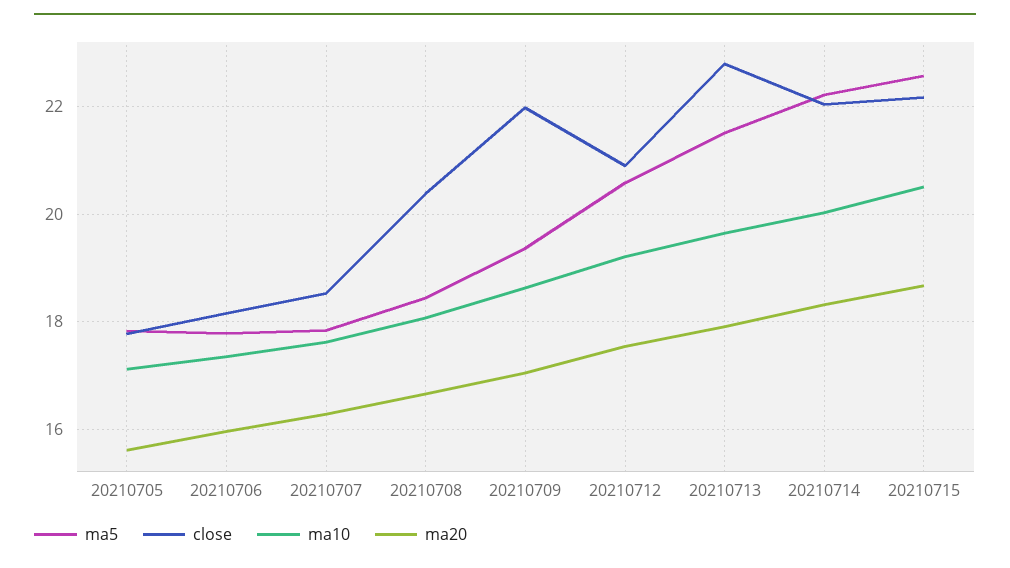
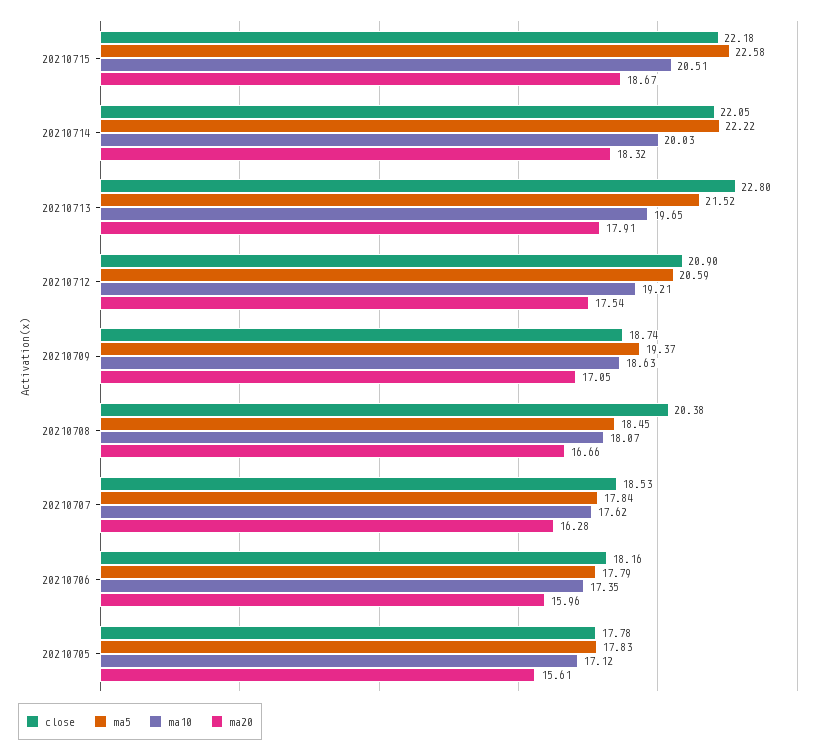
  {
    "ma5": {
      "20210705": 17.83,
      "20210706": 17.79,
      "20210707": 17.84,
      "20210708": 18.45,
      "20210709": 19.37,
      "20210712": 20.59,
      "20210713": 21.52,
      "20210714": 22.22,
      "20210715": 22.58
    },
    "close": {
      "20210705": 17.78,
      "20210706": 18.16,
      "20210707": 18.53,
      "20210708": 20.38,
-     "20210709": 22,
+     "20210709": 18.74,
      "20210712": 20.9,
      "20210713": 22.8,
      "20210714": 22.05,
      "20210715": 22.18
    },
    "ma10": {
      "20210705": 17.12,
      "20210706": 17.35,
      "20210707": 17.62,
      "20210708": 18.07,
      "20210709": 18.63,
      "20210712": 19.21,
      "20210713": 19.65,
      "20210714": 20.03,
      "20210715": 20.51
    },
    "ma20": {
      "20210705": 15.61,
      "20210706": 15.96,
      "20210707": 16.28,
      "20210708": 16.66,
      "20210709": 17.05,
      "20210712": 17.54,
      "20210713": 17.91,
      "20210714": 18.32,
      "20210715": 18.67
    }
  }

